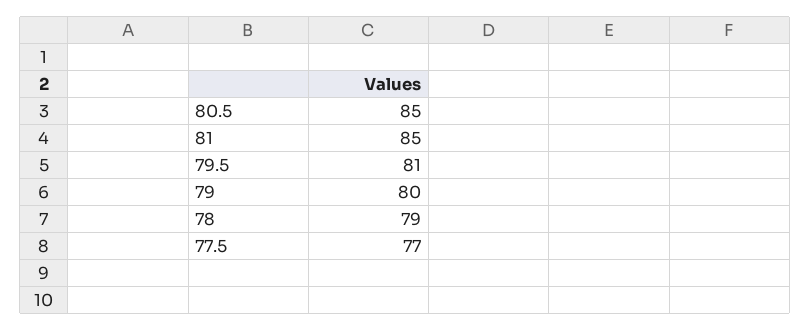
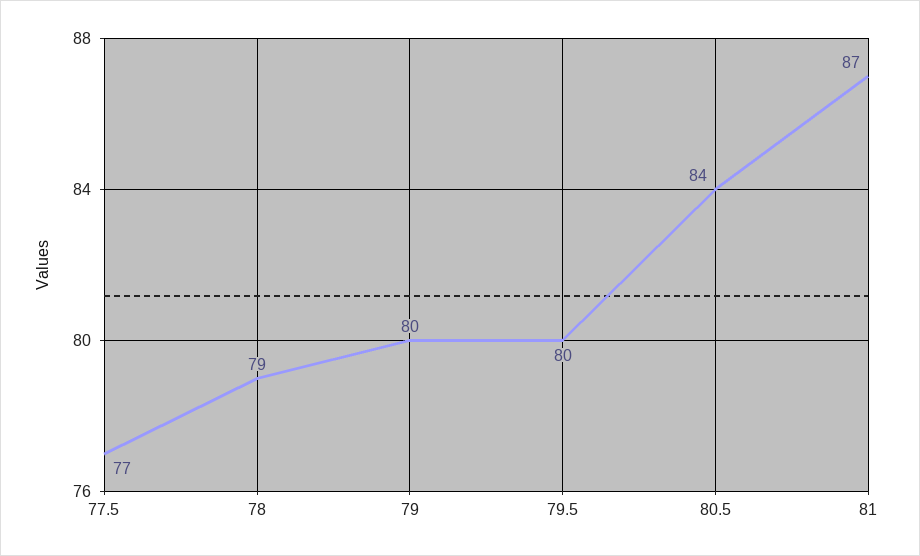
  {
-   "80.5": 85,
+   "80.5": 84,
-   "81": 85,
+   "81": 87,
-   "79.5": 81,
+   "79.5": 80,
    "79": 80,
    "78": 79,
    "77.5": 77
  }

